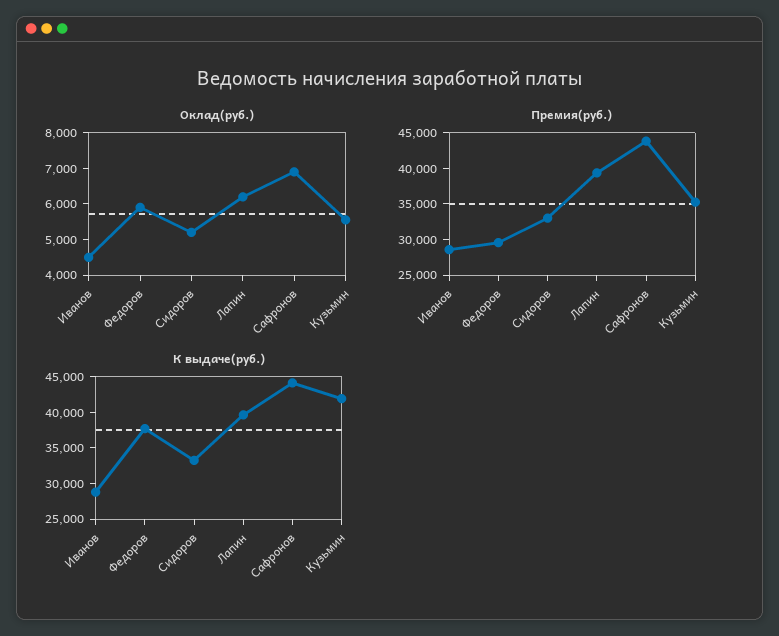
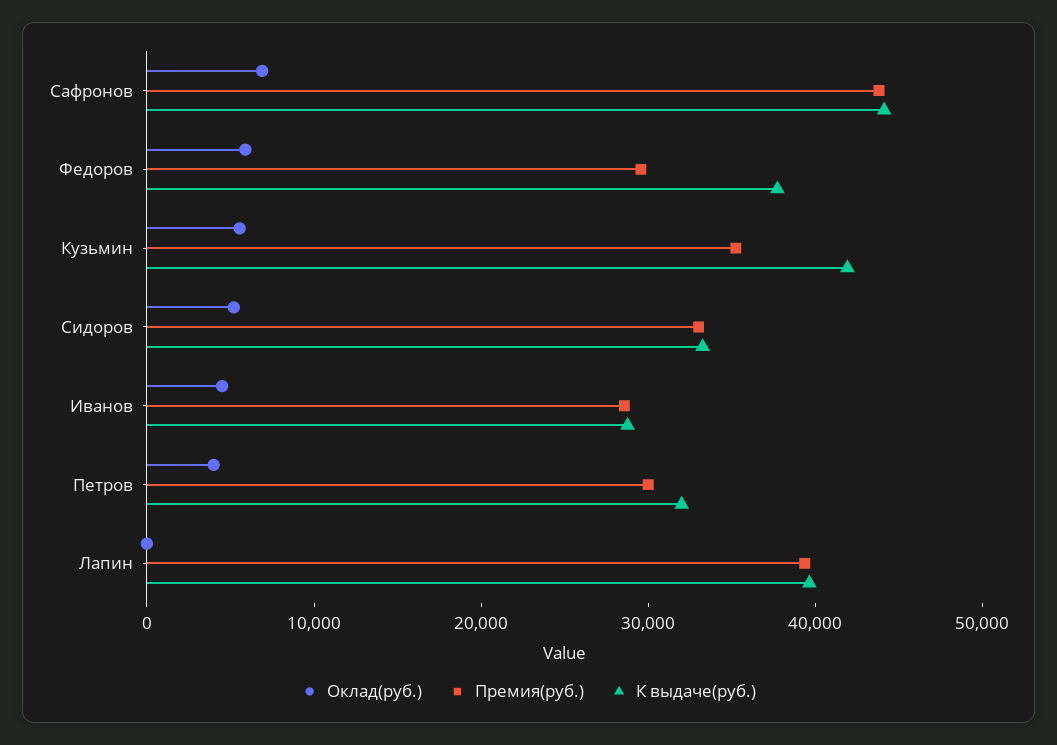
  {
    "Оклад(руб.)": {
      "Иванов": 4500,
      "Федоров": 6000,
      "Сидоров": 5250,
-     "Лапин": 6250,
+     "Лапин": 0,
      "Сафронов": 7000,
-     "Кузьмин": 5500
+     "Кузьмин": 5500,
+     "Петров": 4000
    },
    "Премия(руб.)": {
      "Иванов": 28000,
      "Федоров": 30000,
      "Сидоров": 34000,
      "Лапин": 40000,
      "Сафронов": 44000,
-     "Кузьмин": 36000
+     "Кузьмин": 36000,
+     "Петров": 30000
    },
    "К выдаче(руб.)": {
      "Иванов": 28000,
      "Федоров": 38000,
      "Сидоров": 34000,
      "Лапин": 40000,
      "Сафронов": 44000,
-     "Кузьмин": 42000
+     "Кузьмин": 42000,
+     "Петров": 32000
    }
  }

